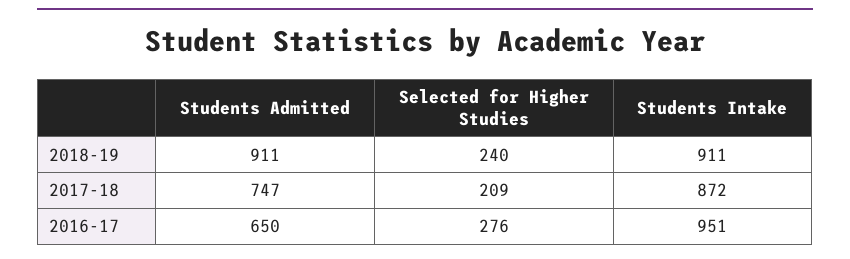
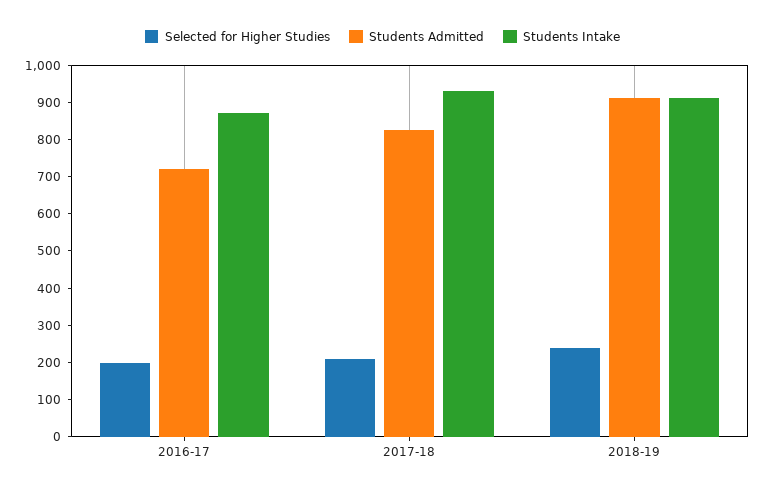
  {
    "Students Admitted": {
      "2018-19": 911,
-     "2017-18": 747,
+     "2017-18": 825,
-     "2016-17": 650
+     "2016-17": 725
    },
    "Selected for Higher Studies": {
      "2018-19": 240,
      "2017-18": 209,
-     "2016-17": 276
+     "2016-17": 200
    },
    "Students Intake": {
      "2018-19": 911,
-     "2017-18": 872,
+     "2017-18": 925,
-     "2016-17": 951
+     "2016-17": 875
    }
  }

